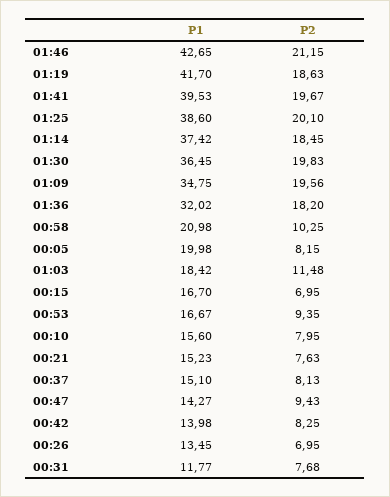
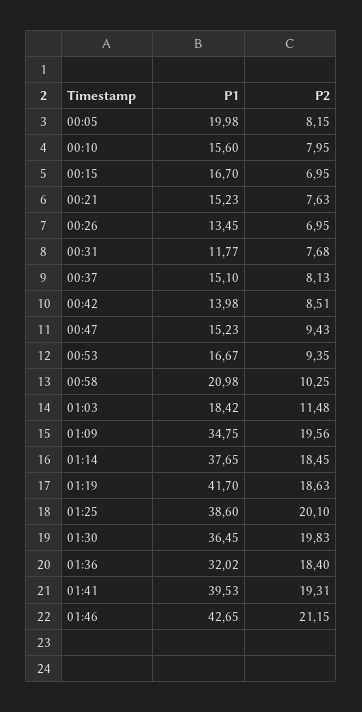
  {
    "P1": {
      "01:46": 42.65,
      "01:19": 41.7,
      "01:41": 39.53,
      "01:25": 38.6,
-     "01:14": 37.42,
+     "01:14": 37.65,
      "01:30": 36.45,
      "01:09": 34.75,
      "01:36": 32.02,
      "00:58": 20.98,
      "00:05": 19.98,
      "01:03": 18.42,
      "00:15": 16.7,
      "00:53": 16.67,
      "00:10": 15.6,
      "00:21": 15.23,
      "00:37": 15.1,
-     "00:47": 14.27,
+     "00:47": 15.23,
      "00:42": 13.98,
      "00:26": 13.45,
      "00:31": 11.77
    },
    "P2": {
      "01:46": 21.15,
      "01:19": 18.63,
-     "01:41": 19.67,
+     "01:41": 19.31,
      "01:25": 20.1,
      "01:14": 18.45,
      "01:30": 19.83,
      "01:09": 19.56,
-     "01:36": 18.2,
+     "01:36": 18.4,
      "00:58": 10.25,
      "00:05": 8.15,
      "01:03": 11.48,
      "00:15": 6.95,
      "00:53": 9.35,
      "00:10": 7.95,
      "00:21": 7.63,
      "00:37": 8.13,
      "00:47": 9.43,
-     "00:42": 8.25,
+     "00:42": 8.51,
      "00:26": 6.95,
      "00:31": 7.68
    }
  }

